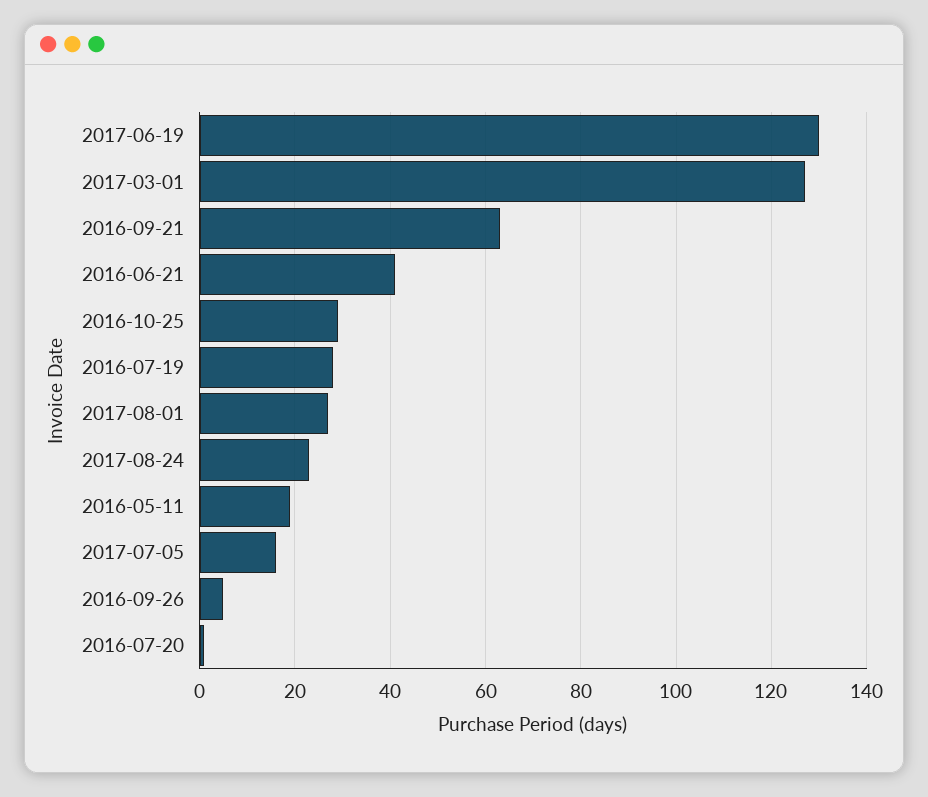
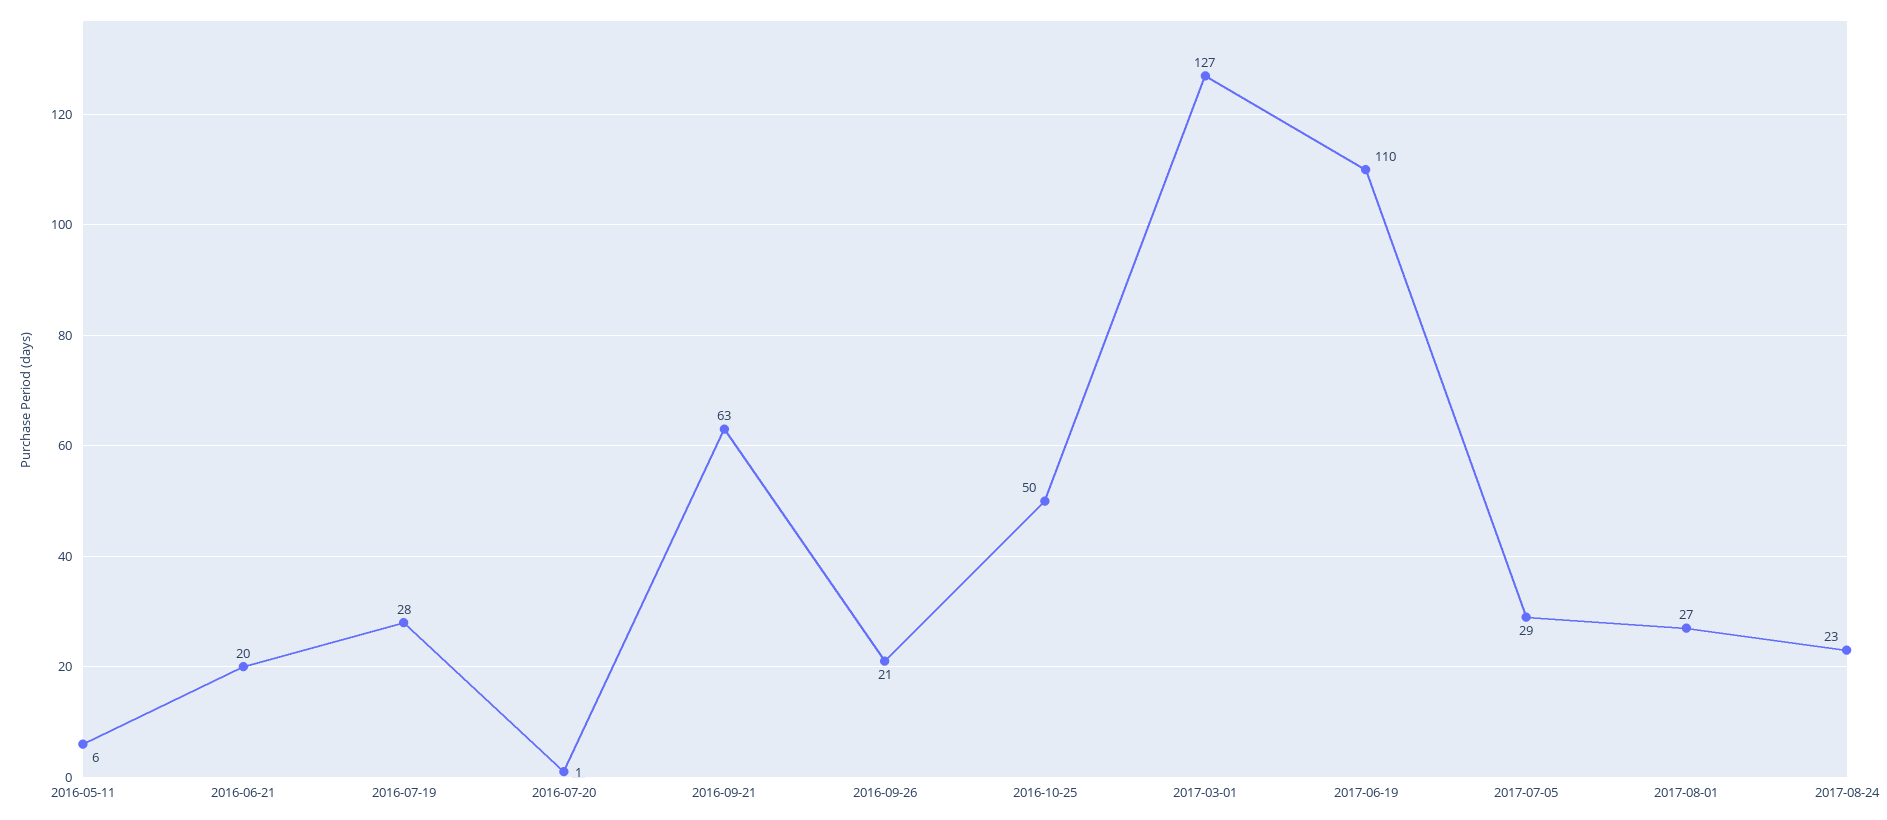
  {
-   "2017-06-19": 130,
+   "2017-06-19": 110,
    "2017-03-01": 127,
    "2016-09-21": 63,
-   "2016-06-21": 40,
+   "2016-06-21": 20,
-   "2016-10-25": 30,
+   "2016-10-25": 50,
    "2016-07-19": 28,
    "2017-08-01": 27,
    "2017-08-24": 23,
-   "2016-05-11": 20,
+   "2016-05-11": 6,
-   "2017-07-05": 15,
+   "2017-07-05": 29,
-   "2016-09-26": 5,
+   "2016-09-26": 21,
    "2016-07-20": 1
  }

